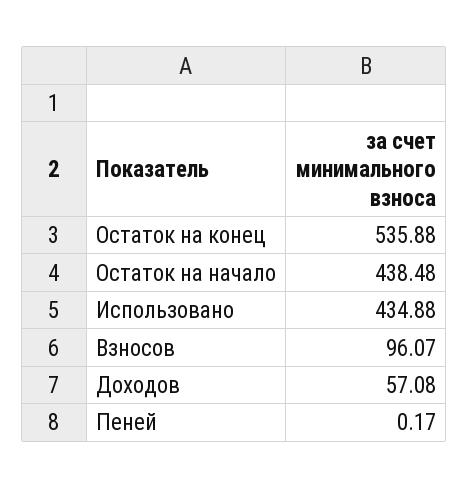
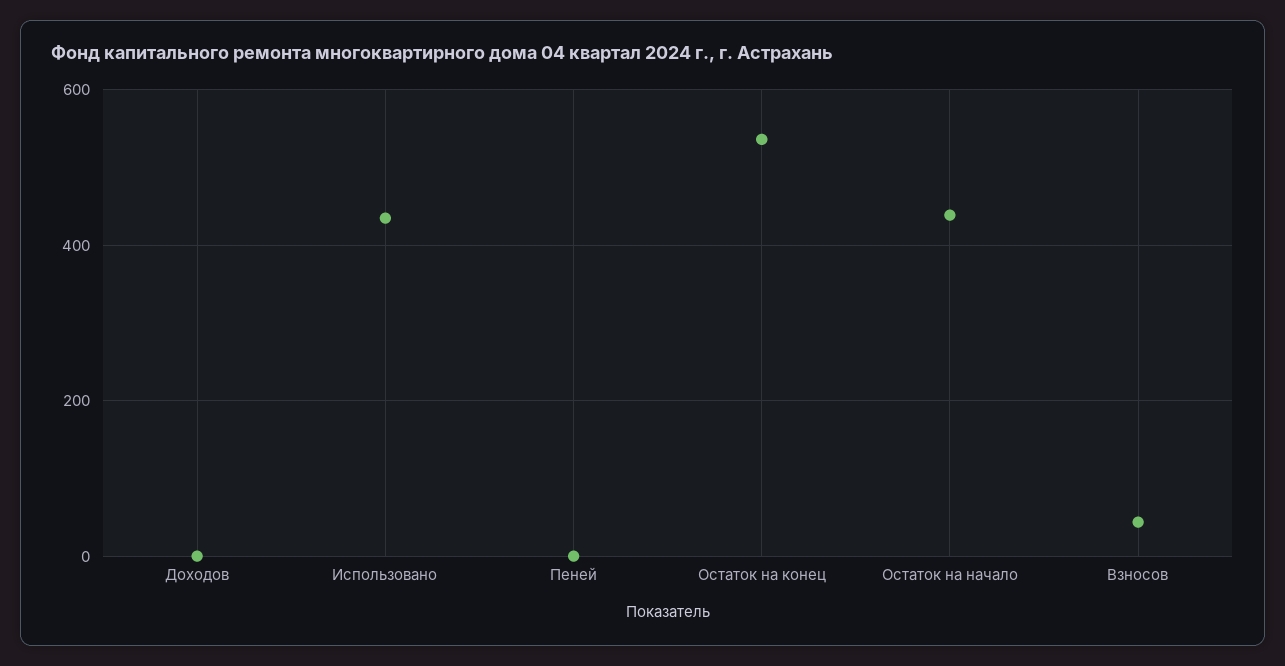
  {
    "Остаток на конец": 535.88,
    "Остаток на начало": 438.48,
    "Использовано": 434.88,
-   "Взносов": 96.07,
+   "Взносов": 40,
-   "Доходов": 57.08,
+   "Доходов": 0,
    "Пеней": 0.17
  }

